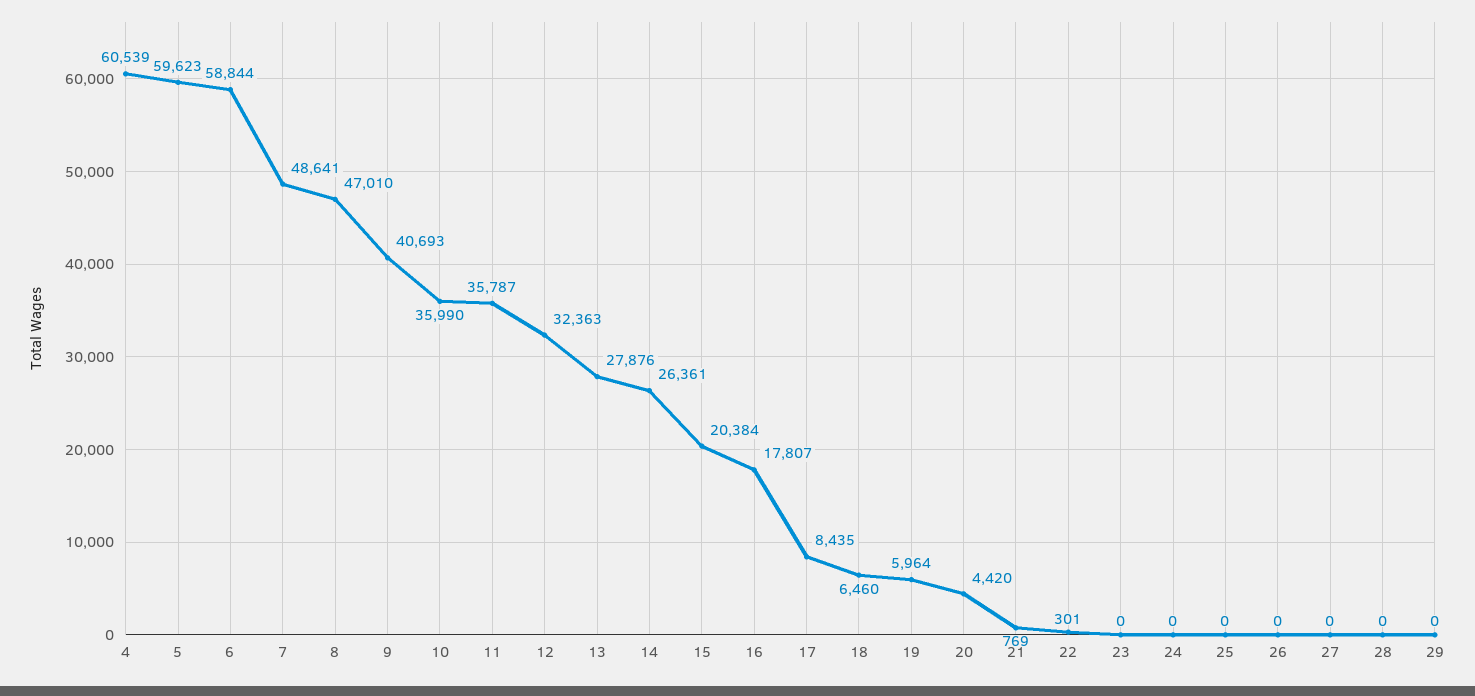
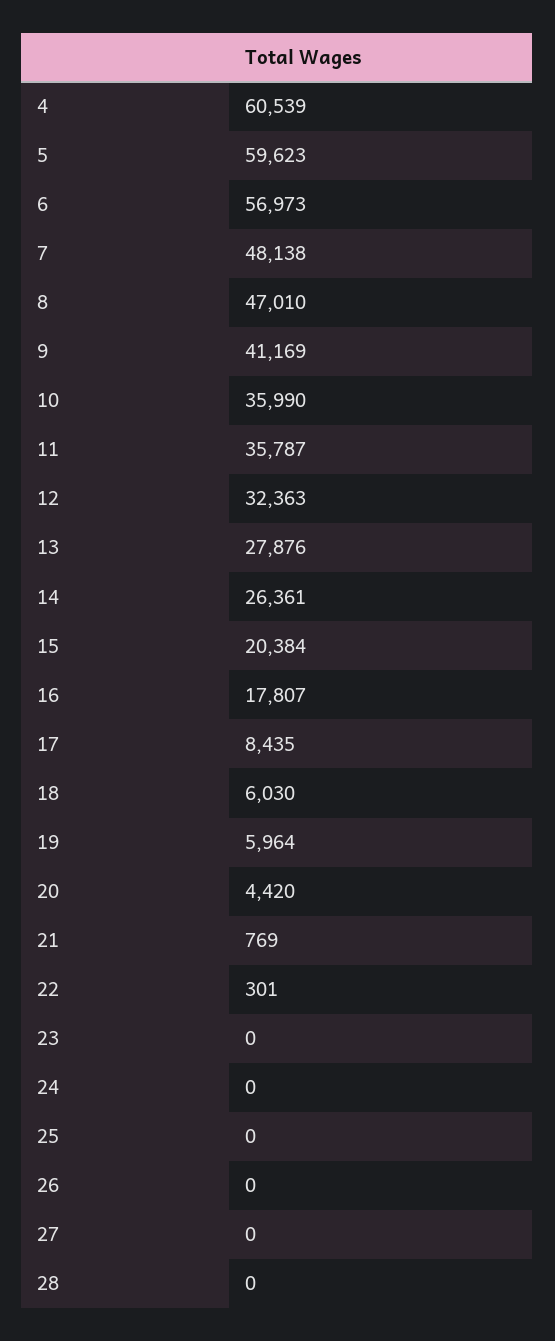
  {
    "4": 60539,
    "5": 59623,
-   "6": 58844,
+   "6": 56973,
-   "7": 48641,
+   "7": 48138,
    "8": 47010,
-   "9": 40693,
+   "9": 41169,
    "10": 35990,
    "11": 35787,
    "12": 32363,
    "13": 27876,
    "14": 26361,
    "15": 20384,
    "16": 17807,
    "17": 8435,
-   "18": 6460,
+   "18": 6030,
    "19": 5964,
    "20": 4420,
    "21": 769,
    "22": 301,
    "23": 0,
    "24": 0,
    "25": 0,
    "26": 0,
    "27": 0,
-   "28": 0,
+   "28": 0
-   "29": 0
  }

